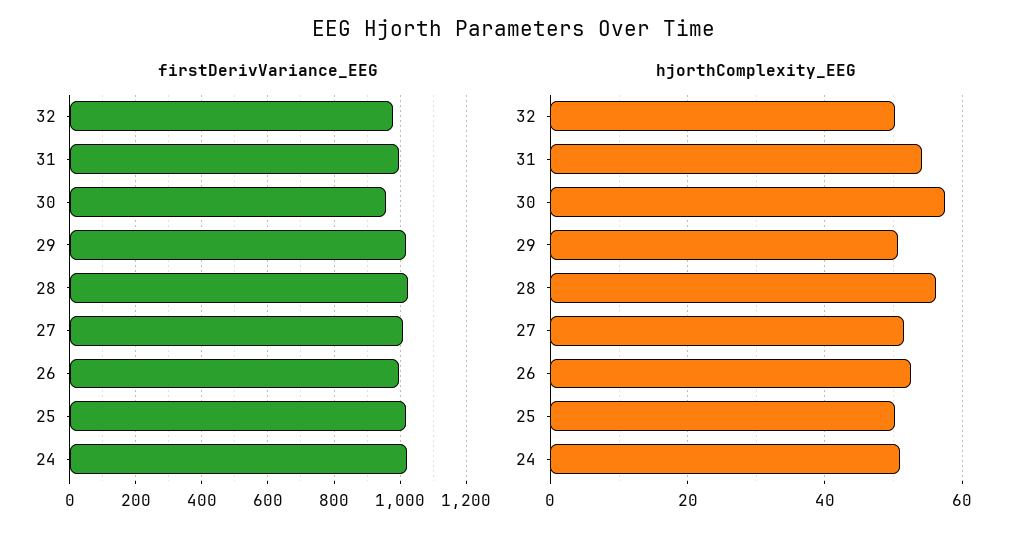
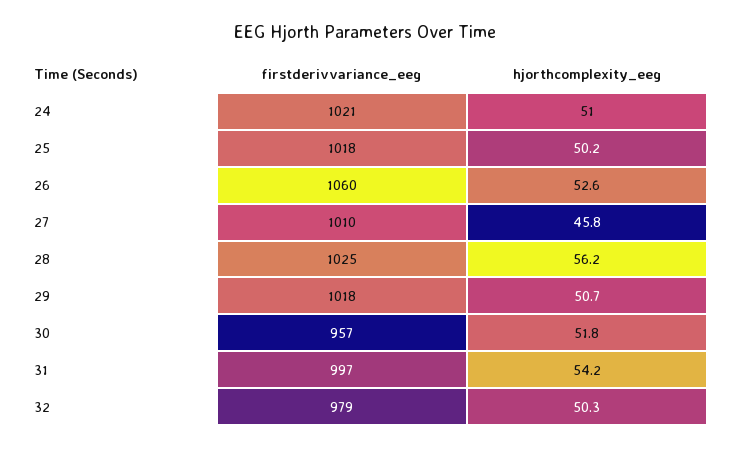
  {
    "firstDerivVariance_EEG": {
      "32": 979,
      "31": 997,
      "30": 957,
      "29": 1018,
      "28": 1025,
      "27": 1010,
-     "26": 1000,
+     "26": 1060,
      "25": 1018,
      "24": 1021
    },
    "hjorthComplexity_EEG": {
      "32": 50.3,
      "31": 54.2,
-     "30": 58,
+     "30": 51.8,
      "29": 50.7,
      "28": 56.2,
-     "27": 52,
+     "27": 45.8,
      "26": 52.6,
      "25": 50.2,
      "24": 51
    }
  }

